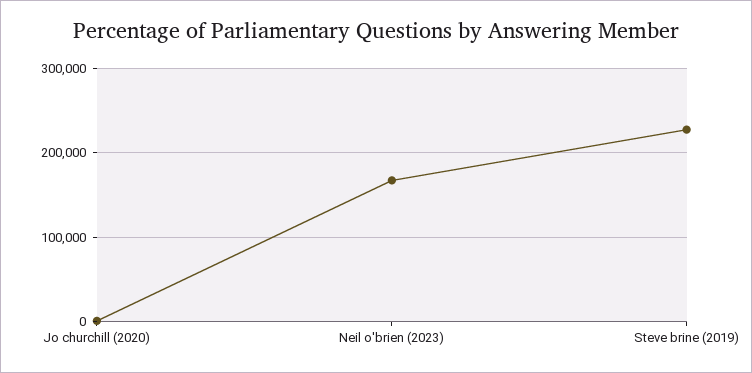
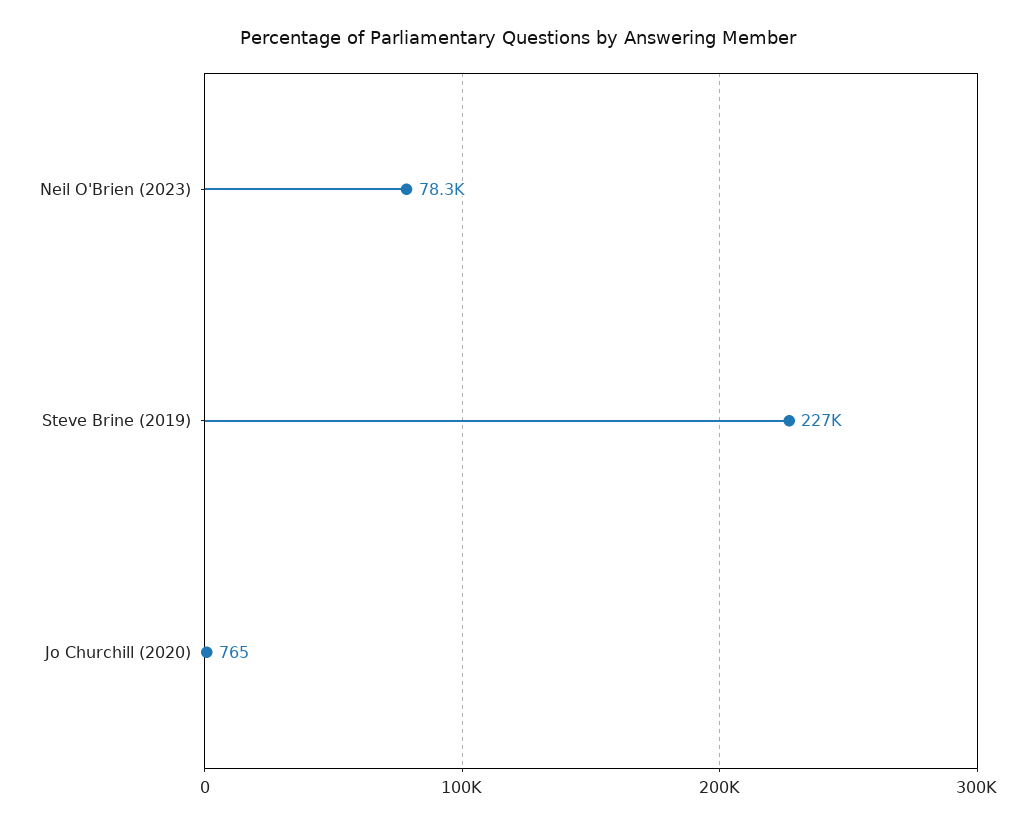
  {
    "Jo churchill (2020)": 765,
-   "Neil o'brien (2023)": 170000,
+   "Neil o'brien (2023)": 78300,
    "Steve brine (2019)": 227000
  }

